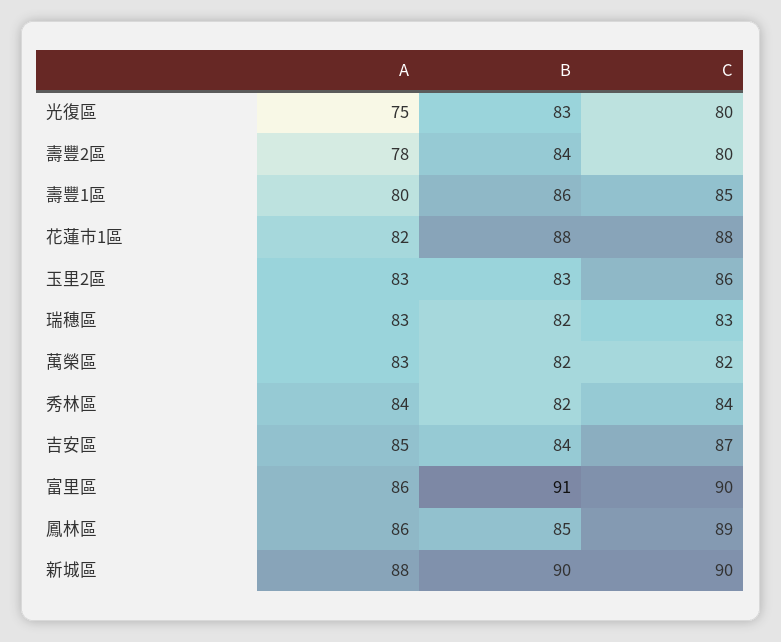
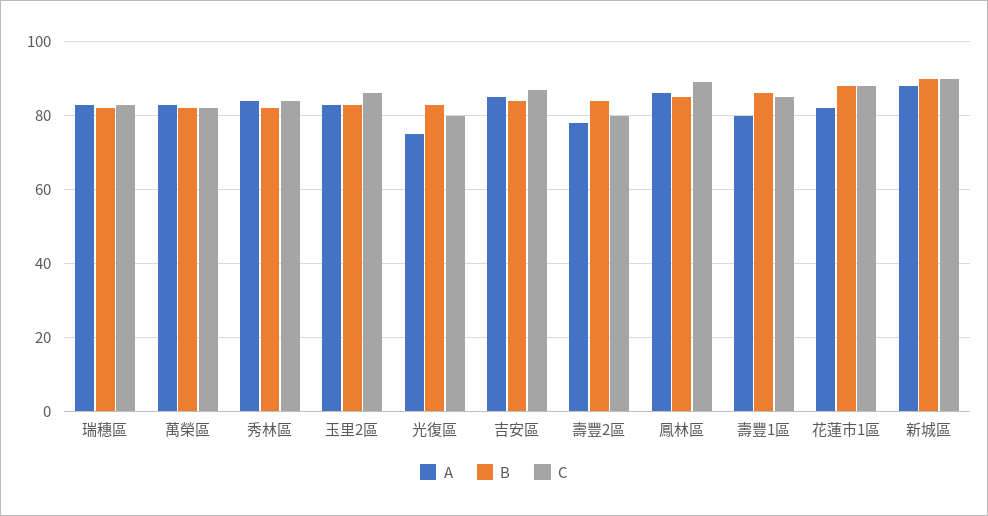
  {
    "A": {
      "光復區": 75,
      "壽豐2區": 78,
      "壽豐1區": 80,
      "花蓮市1區": 82,
      "玉里2區": 83,
      "瑞穗區": 83,
      "萬榮區": 83,
      "秀林區": 84,
      "吉安區": 85,
-     "富里區": 86,
      "鳳林區": 86,
      "新城區": 88
    },
    "B": {
      "光復區": 83,
      "壽豐2區": 84,
      "壽豐1區": 86,
      "花蓮市1區": 88,
      "玉里2區": 83,
      "瑞穗區": 82,
      "萬榮區": 82,
      "秀林區": 82,
      "吉安區": 84,
-     "富里區": 91,
      "鳳林區": 85,
      "新城區": 90
    },
    "C": {
      "光復區": 80,
      "壽豐2區": 80,
      "壽豐1區": 85,
      "花蓮市1區": 88,
      "玉里2區": 86,
      "瑞穗區": 83,
      "萬榮區": 82,
      "秀林區": 84,
      "吉安區": 87,
-     "富里區": 90,
      "鳳林區": 89,
      "新城區": 90
    }
  }

